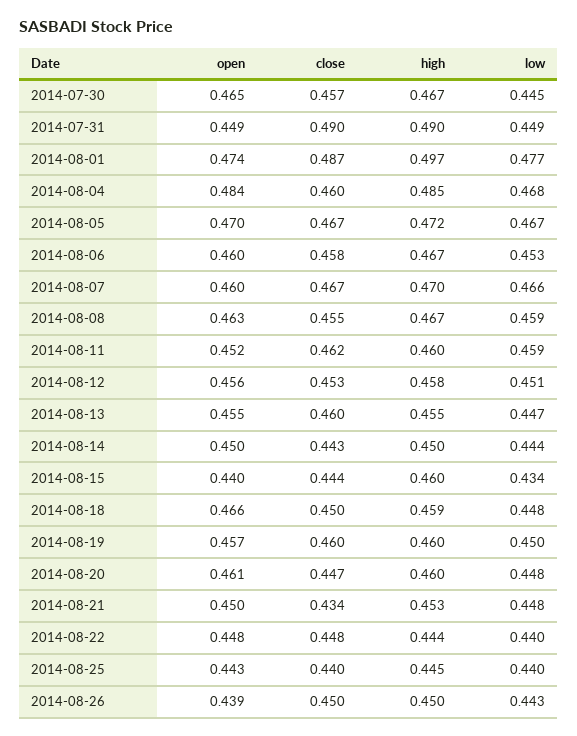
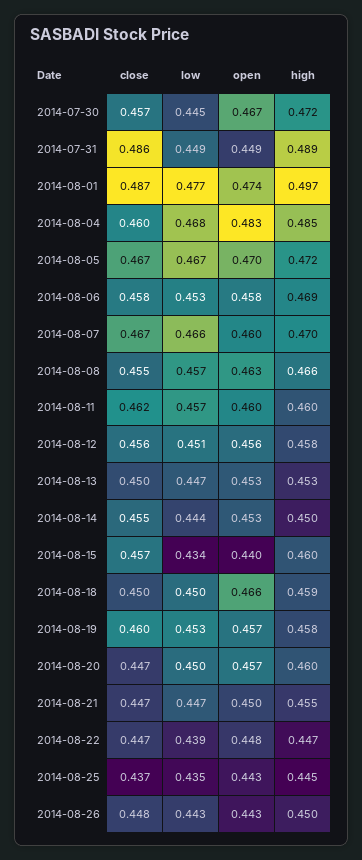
  {
    "open": {
-     "2014-07-30": 0.465,
+     "2014-07-30": 0.467,
      "2014-07-31": 0.449,
      "2014-08-01": 0.474,
-     "2014-08-04": 0.484,
+     "2014-08-04": 0.483,
      "2014-08-05": 0.47,
-     "2014-08-06": 0.46,
+     "2014-08-06": 0.458,
      "2014-08-07": 0.46,
      "2014-08-08": 0.463,
-     "2014-08-11": 0.452,
+     "2014-08-11": 0.46,
      "2014-08-12": 0.456,
-     "2014-08-13": 0.455,
+     "2014-08-13": 0.453,
-     "2014-08-14": 0.45,
+     "2014-08-14": 0.453,
      "2014-08-15": 0.44,
      "2014-08-18": 0.466,
      "2014-08-19": 0.457,
-     "2014-08-20": 0.461,
+     "2014-08-20": 0.457,
      "2014-08-21": 0.45,
      "2014-08-22": 0.448,
      "2014-08-25": 0.443,
-     "2014-08-26": 0.439
+     "2014-08-26": 0.443
    },
    "close": {
      "2014-07-30": 0.457,
-     "2014-07-31": 0.49,
+     "2014-07-31": 0.486,
      "2014-08-01": 0.487,
      "2014-08-04": 0.46,
      "2014-08-05": 0.467,
      "2014-08-06": 0.458,
      "2014-08-07": 0.467,
      "2014-08-08": 0.455,
      "2014-08-11": 0.462,
-     "2014-08-12": 0.453,
+     "2014-08-12": 0.456,
-     "2014-08-13": 0.46,
+     "2014-08-13": 0.45,
-     "2014-08-14": 0.443,
+     "2014-08-14": 0.455,
-     "2014-08-15": 0.444,
+     "2014-08-15": 0.457,
      "2014-08-18": 0.45,
      "2014-08-19": 0.46,
      "2014-08-20": 0.447,
-     "2014-08-21": 0.434,
+     "2014-08-21": 0.447,
-     "2014-08-22": 0.448,
+     "2014-08-22": 0.447,
-     "2014-08-25": 0.44,
+     "2014-08-25": 0.437,
-     "2014-08-26": 0.45
+     "2014-08-26": 0.448
    },
    "high": {
-     "2014-07-30": 0.467,
+     "2014-07-30": 0.472,
-     "2014-07-31": 0.49,
+     "2014-07-31": 0.489,
      "2014-08-01": 0.497,
      "2014-08-04": 0.485,
      "2014-08-05": 0.472,
-     "2014-08-06": 0.467,
+     "2014-08-06": 0.469,
      "2014-08-07": 0.47,
-     "2014-08-08": 0.467,
+     "2014-08-08": 0.466,
      "2014-08-11": 0.46,
      "2014-08-12": 0.458,
-     "2014-08-13": 0.455,
+     "2014-08-13": 0.453,
      "2014-08-14": 0.45,
      "2014-08-15": 0.46,
      "2014-08-18": 0.459,
-     "2014-08-19": 0.46,
+     "2014-08-19": 0.458,
      "2014-08-20": 0.46,
-     "2014-08-21": 0.453,
+     "2014-08-21": 0.455,
-     "2014-08-22": 0.444,
+     "2014-08-22": 0.447,
      "2014-08-25": 0.445,
      "2014-08-26": 0.45
    },
    "low": {
      "2014-07-30": 0.445,
      "2014-07-31": 0.449,
      "2014-08-01": 0.477,
      "2014-08-04": 0.468,
      "2014-08-05": 0.467,
      "2014-08-06": 0.453,
      "2014-08-07": 0.466,
-     "2014-08-08": 0.459,
+     "2014-08-08": 0.457,
-     "2014-08-11": 0.459,
+     "2014-08-11": 0.457,
      "2014-08-12": 0.451,
      "2014-08-13": 0.447,
      "2014-08-14": 0.444,
      "2014-08-15": 0.434,
-     "2014-08-18": 0.448,
+     "2014-08-18": 0.45,
-     "2014-08-19": 0.45,
+     "2014-08-19": 0.453,
-     "2014-08-20": 0.448,
+     "2014-08-20": 0.45,
-     "2014-08-21": 0.448,
+     "2014-08-21": 0.447,
-     "2014-08-22": 0.44,
+     "2014-08-22": 0.439,
-     "2014-08-25": 0.44,
+     "2014-08-25": 0.435,
      "2014-08-26": 0.443
    }
  }

